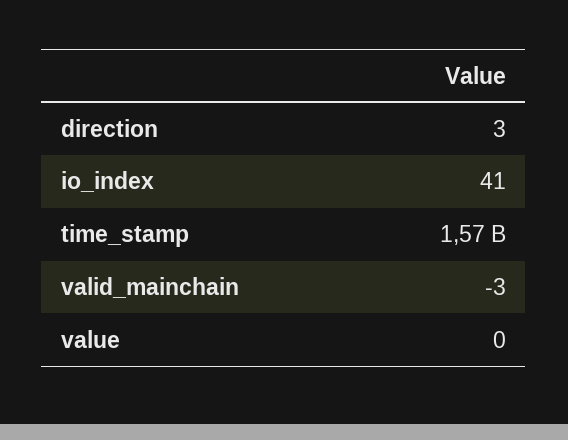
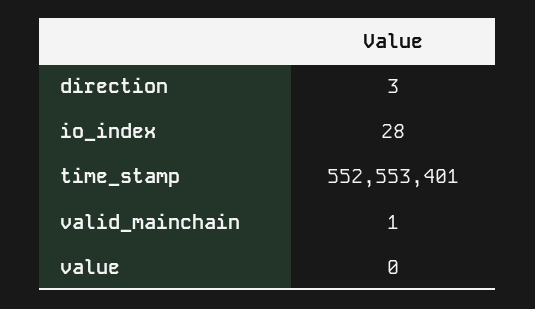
  {
    "direction": 3,
-   "io_index": 41,
+   "io_index": 28,
-   "time_stamp": 1570000000,
+   "time_stamp": 552553401,
-   "valid_mainchain": -3,
+   "valid_mainchain": 1,
    "value": 0
  }

